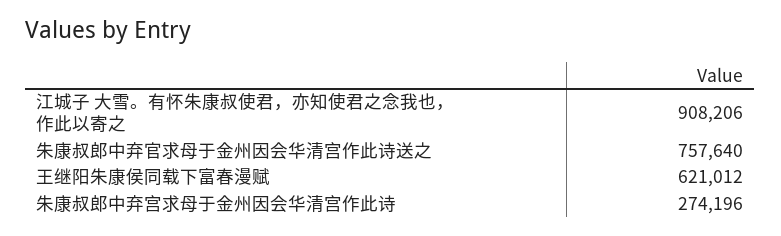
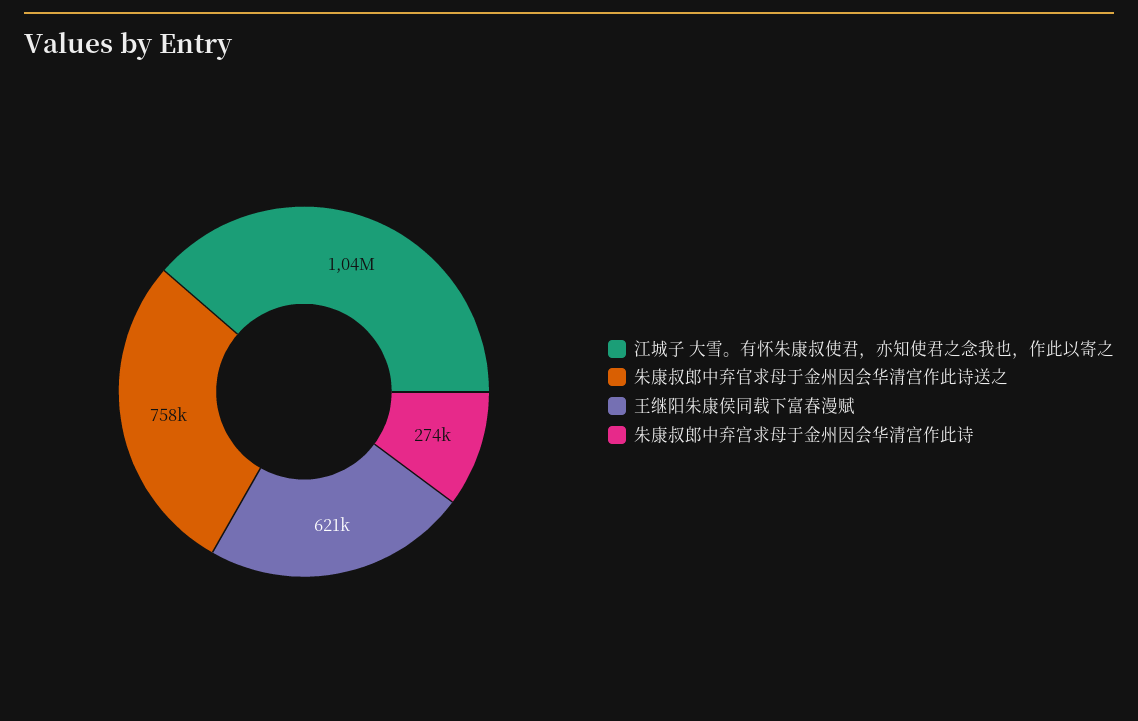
  {
-   "江城子 大雪。有怀朱康叔使君，亦知使君之念我也，作此以寄之": 908206,
+   "江城子 大雪。有怀朱康叔使君，亦知使君之念我也，作此以寄之": 1040000,
    "朱康叔郎中弃官求母于金州因会华清宫作此诗送之": 757640,
    "王继阳朱康侯同载下富春漫赋": 621012,
    "朱康叔郎中弃宫求母于金州因会华清宫作此诗": 274196
  }

